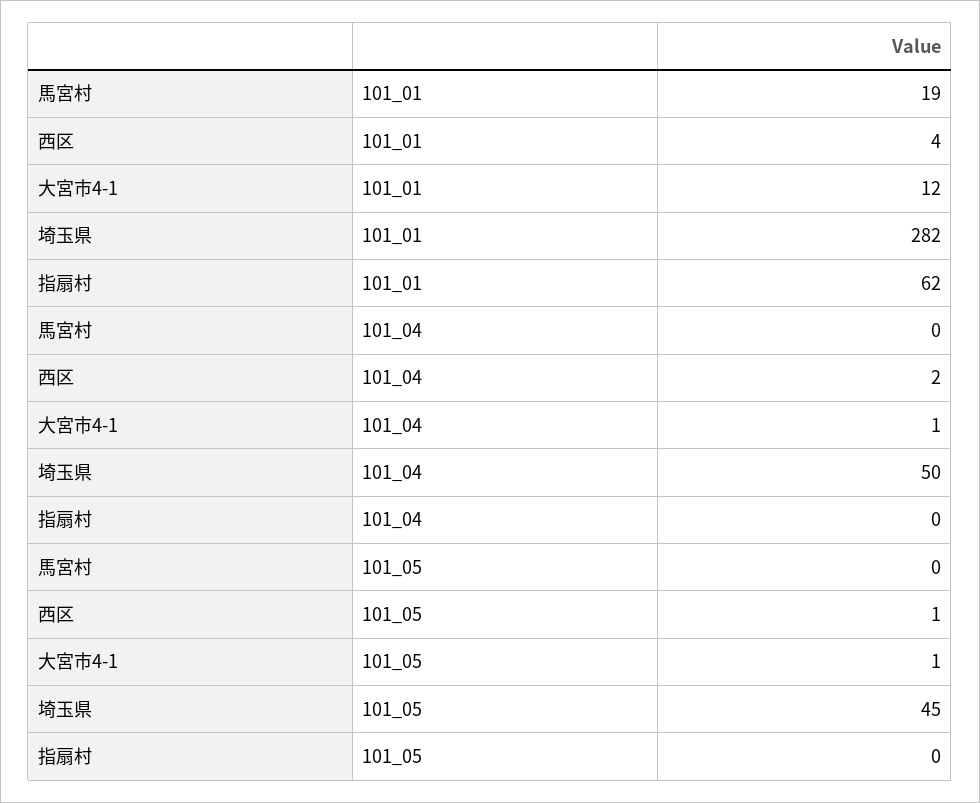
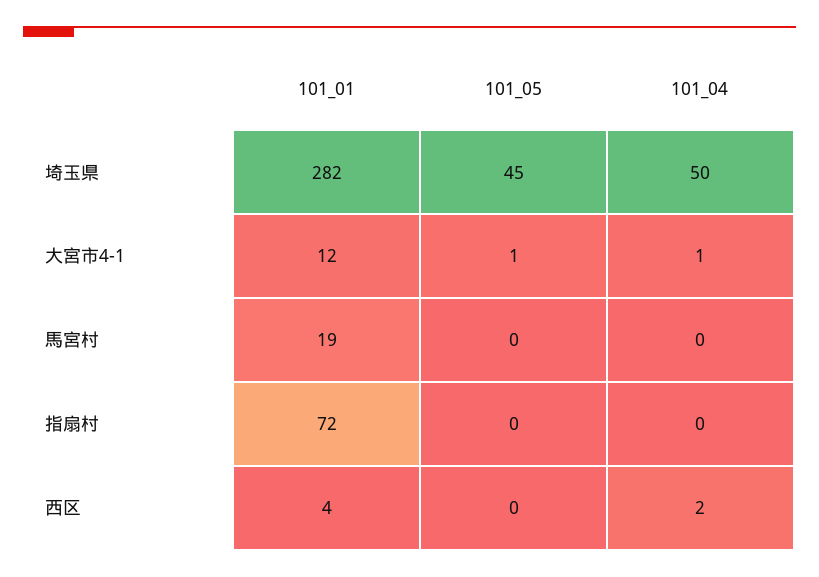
  {
    "馬宮村": {
      "101_01": 19,
      "101_04": 0,
      "101_05": 0
    },
    "西区": {
      "101_01": 4,
      "101_04": 2,
-     "101_05": 1
+     "101_05": 0
    },
    "大宮市4-1": {
      "101_01": 12,
      "101_04": 1,
      "101_05": 1
    },
    "埼玉県": {
      "101_01": 282,
      "101_04": 50,
      "101_05": 45
    },
    "指扇村": {
-     "101_01": 62,
+     "101_01": 72,
      "101_04": 0,
      "101_05": 0
    }
  }

